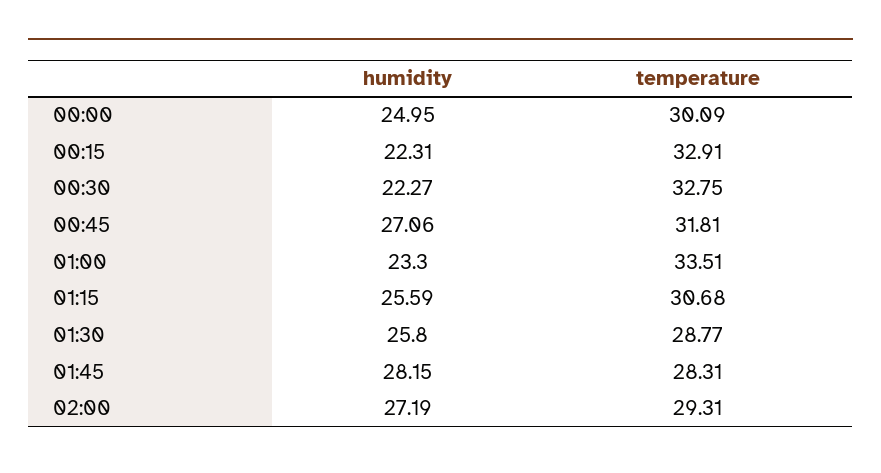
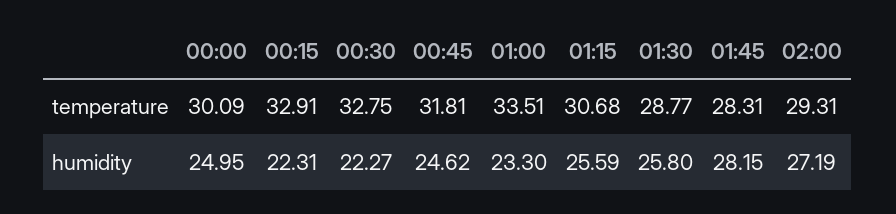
  {
    "humidity": {
      "00:00": 24.95,
      "00:15": 22.31,
      "00:30": 22.27,
-     "00:45": 27.06,
+     "00:45": 24.62,
      "01:00": 23.3,
      "01:15": 25.59,
      "01:30": 25.8,
      "01:45": 28.15,
      "02:00": 27.19
    },
    "temperature": {
      "00:00": 30.09,
      "00:15": 32.91,
      "00:30": 32.75,
      "00:45": 31.81,
      "01:00": 33.51,
      "01:15": 30.68,
      "01:30": 28.77,
      "01:45": 28.31,
      "02:00": 29.31
    }
  }

